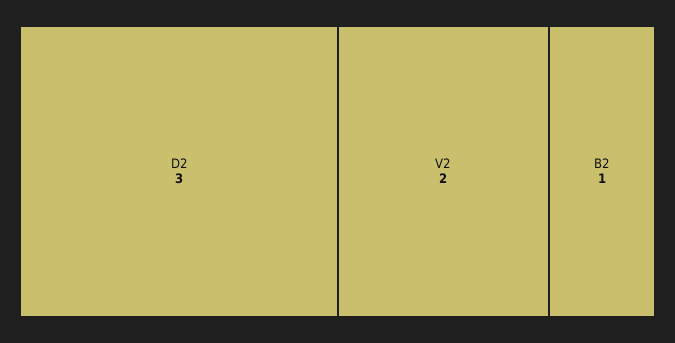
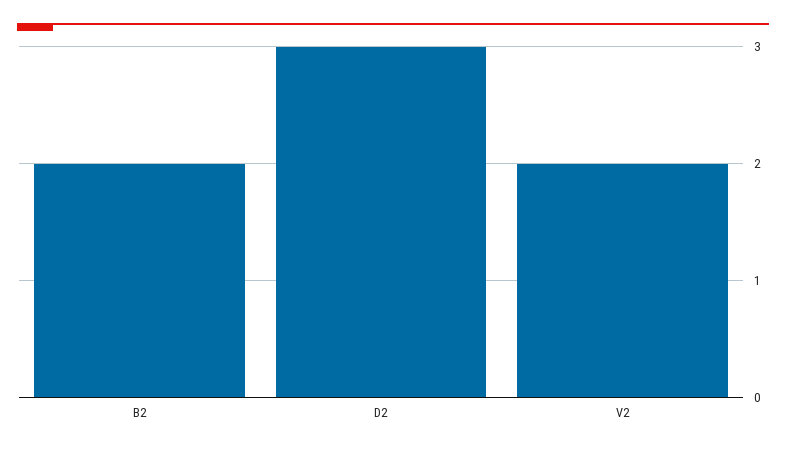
  {
    "D2": 3,
    "V2": 2,
-   "B2": 1
+   "B2": 2
  }

